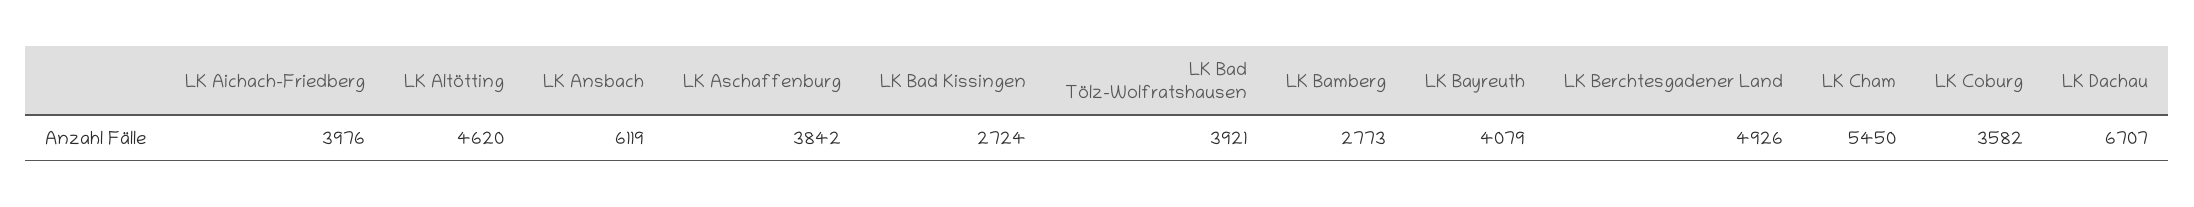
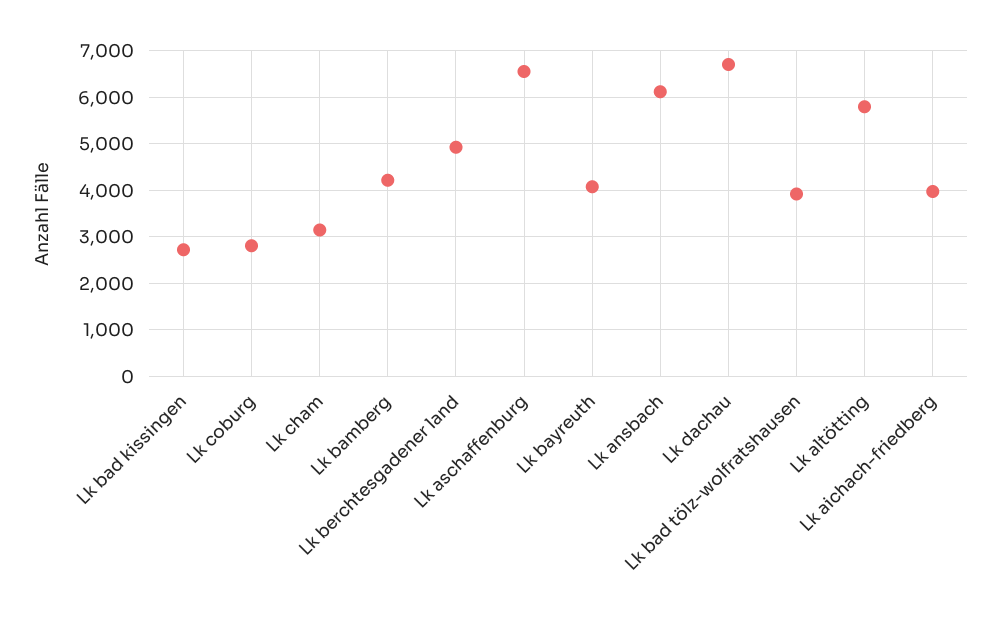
  {
    "LK Aichach-Friedberg": 3976,
-   "LK Altötting": 4620,
+   "LK Altötting": 5800,
    "LK Ansbach": 6119,
-   "LK Aschaffenburg": 3842,
+   "LK Aschaffenburg": 6600,
    "LK Bad Kissingen": 2724,
    "LK Bad Tölz-Wolfratshausen": 3921,
-   "LK Bamberg": 2773,
+   "LK Bamberg": 4200,
    "LK Bayreuth": 4079,
    "LK Berchtesgadener Land": 4926,
-   "LK Cham": 5450,
+   "LK Cham": 3200,
-   "LK Coburg": 3582,
+   "LK Coburg": 2800,
    "LK Dachau": 6707
  }

